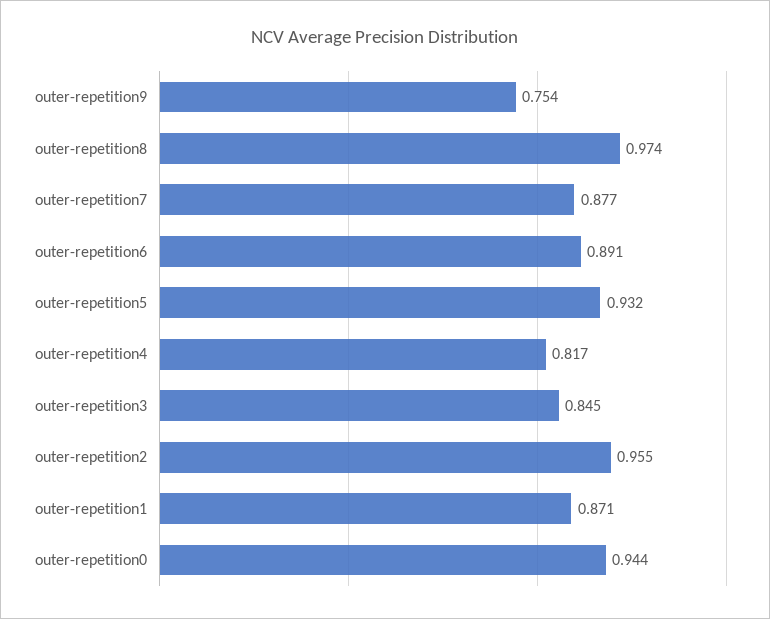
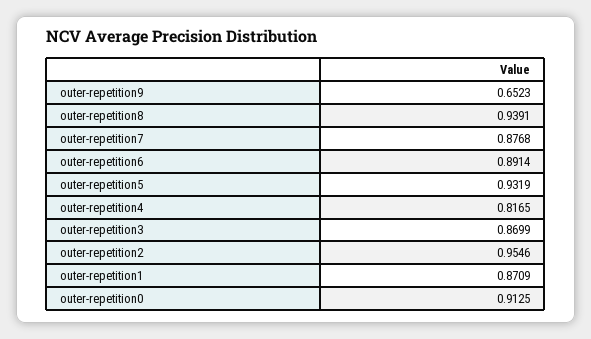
  {
-   "outer-repetition9": 0.754,
+   "outer-repetition9": 0.6523,
-   "outer-repetition8": 0.974,
+   "outer-repetition8": 0.9391,
    "outer-repetition7": 0.8768,
    "outer-repetition6": 0.8914,
    "outer-repetition5": 0.9319,
    "outer-repetition4": 0.8165,
-   "outer-repetition3": 0.845,
+   "outer-repetition3": 0.8699,
    "outer-repetition2": 0.9546,
    "outer-repetition1": 0.8709,
-   "outer-repetition0": 0.944
+   "outer-repetition0": 0.9125
  }

